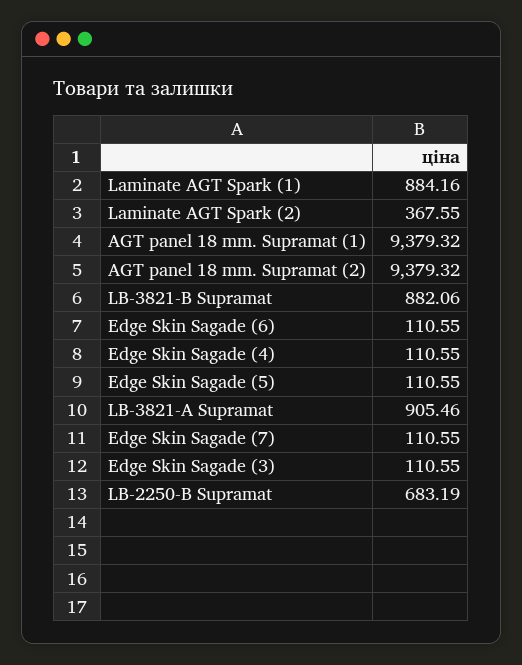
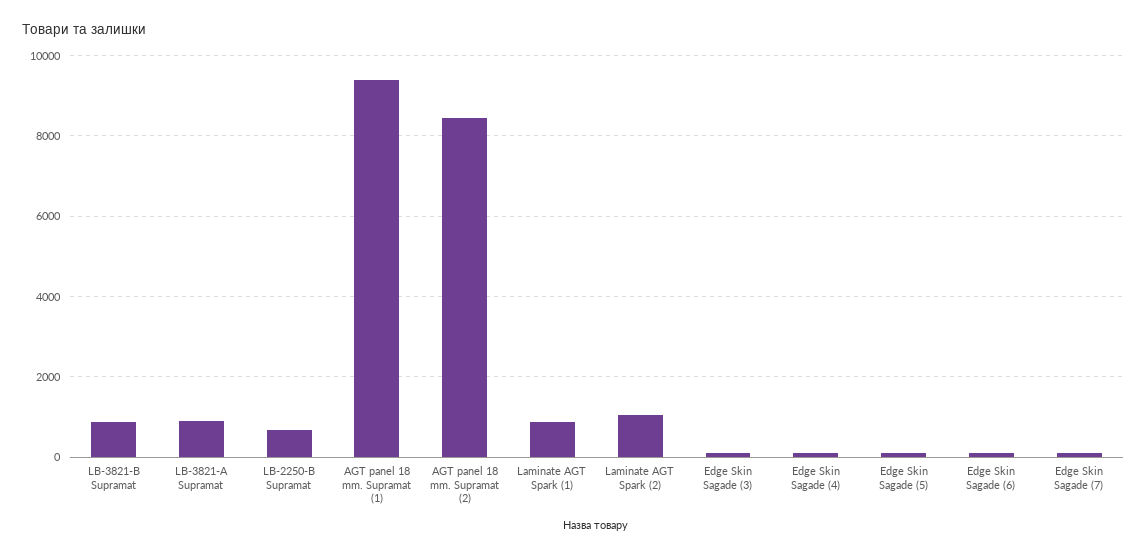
  {
    "Laminate AGT Spark (1)": 884.16,
-   "Laminate AGT Spark (2)": 367.55,
+   "Laminate AGT Spark (2)": 1000,
    "AGT panel 18 mm. Supramat (1)": 9379.32,
-   "AGT panel 18 mm. Supramat (2)": 9379.32,
+   "AGT panel 18 mm. Supramat (2)": 8400,
    "LB-3821-В Supramat": 882.06,
    "Edge Skin Sagade (6)": 110.55,
    "Edge Skin Sagade (4)": 110.55,
    "Edge Skin Sagade (5)": 110.55,
    "LB-3821-А Supramat": 905.46,
    "Edge Skin Sagade (7)": 110.55,
    "Edge Skin Sagade (3)": 110.55,
    "LB-2250-В Supramat": 683.19
  }

